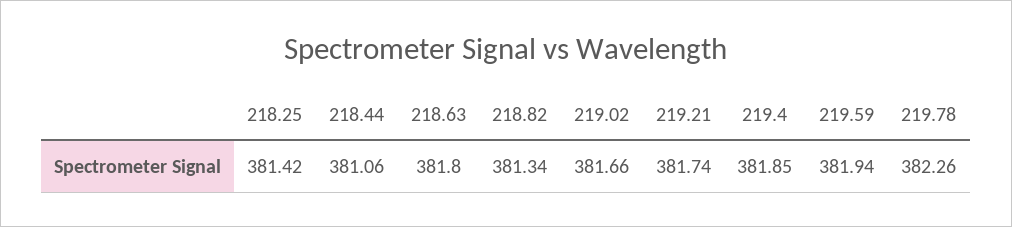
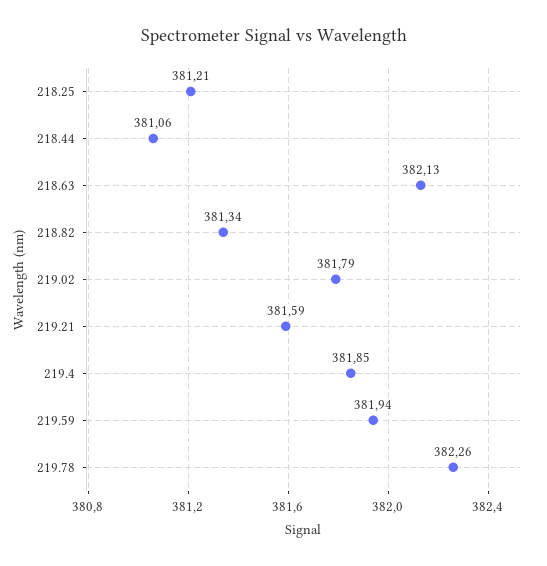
  {
-   "218.25": 381.42,
+   "218.25": 381.21,
    "218.44": 381.06,
-   "218.63": 381.8,
+   "218.63": 382.13,
    "218.82": 381.34,
-   "219.02": 381.66,
+   "219.02": 381.79,
-   "219.21": 381.74,
+   "219.21": 381.59,
    "219.4": 381.85,
    "219.59": 381.94,
    "219.78": 382.26
  }

